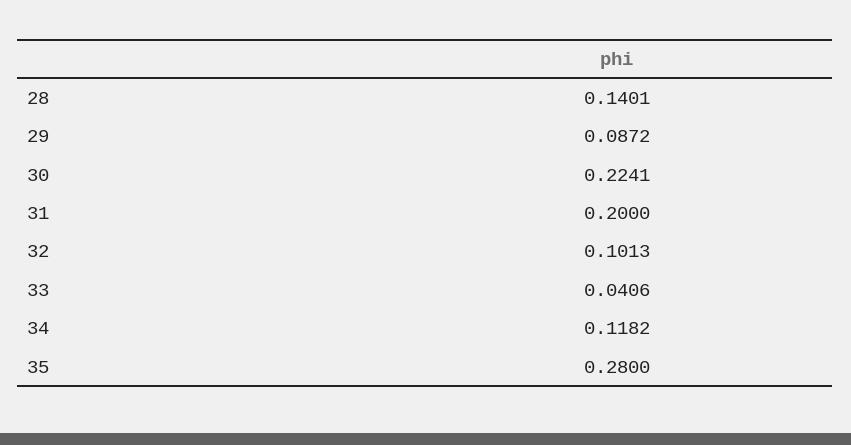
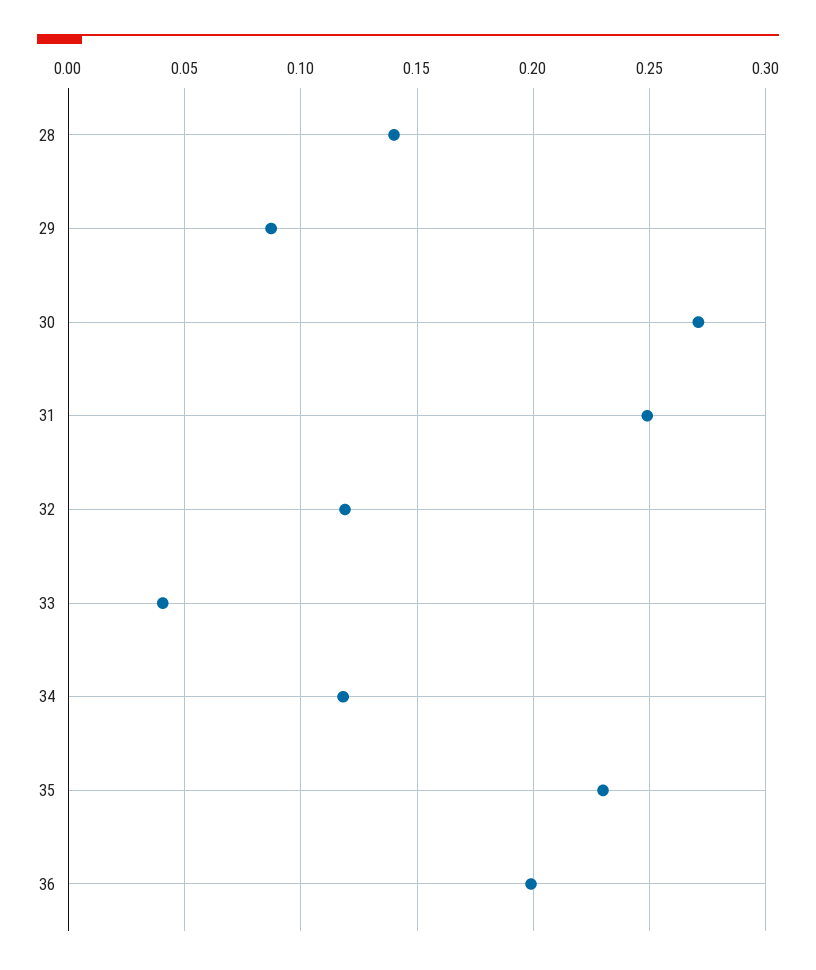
  {
    "28": 0.1401,
    "29": 0.0872,
-   "30": 0.2241,
+   "30": 0.27,
-   "31": 0.2,
+   "31": 0.25,
-   "32": 0.1013,
+   "32": 0.12,
    "33": 0.0406,
    "34": 0.1182,
-   "35": 0.28
+   "35": 0.23,
+   "36": 0.2
  }

